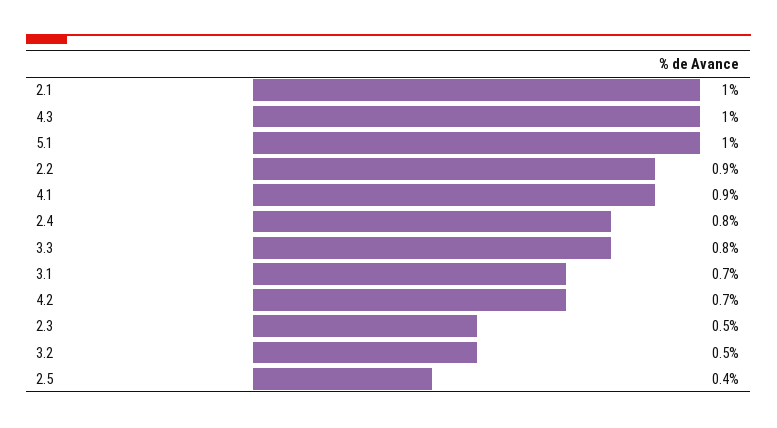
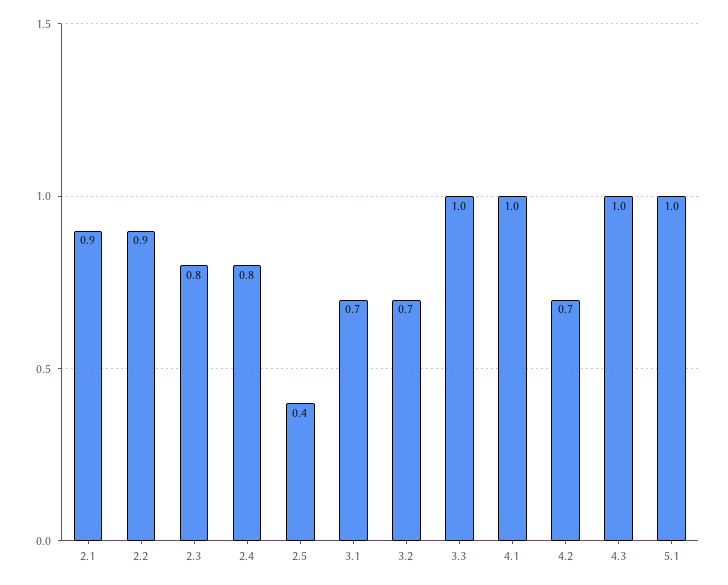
  {
-   "2.1": 1,
+   "2.1": 0.9,
    "4.3": 1,
    "5.1": 1,
    "2.2": 0.9,
-   "4.1": 0.9,
+   "4.1": 1,
    "2.4": 0.8,
-   "3.3": 0.8,
+   "3.3": 1,
    "3.1": 0.7,
    "4.2": 0.7,
-   "2.3": 0.5,
+   "2.3": 0.8,
-   "3.2": 0.5,
+   "3.2": 0.7,
    "2.5": 0.4
  }

